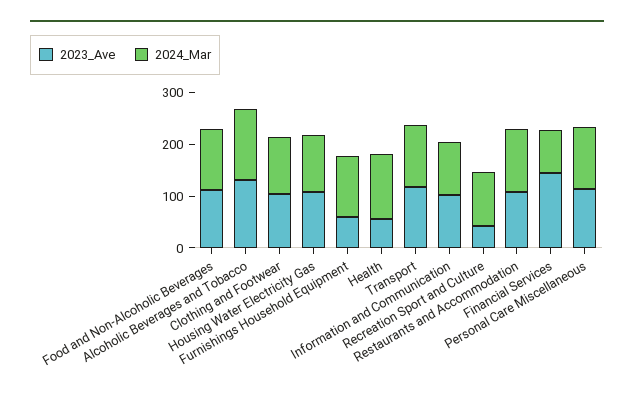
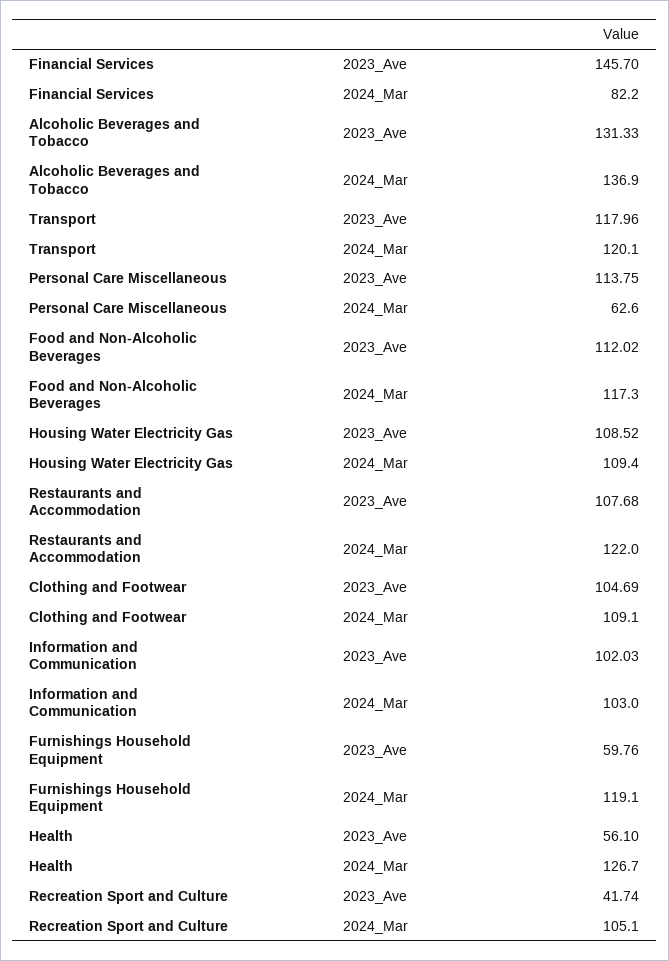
  {
    "2023_Ave": {
      "Food and Non-Alcoholic Beverages": 112.02,
      "Alcoholic Beverages and Tobacco": 131.33,
      "Clothing and Footwear": 104.69,
      "Housing Water Electricity Gas": 108.52,
      "Furnishings Household Equipment": 59.76,
      "Health": 56.1,
      "Transport": 117.96,
      "Information and Communication": 102.03,
      "Recreation Sport and Culture": 41.74,
      "Restaurants and Accommodation": 107.68,
      "Financial Services": 145.7,
      "Personal Care Miscellaneous": 113.75
    },
    "2024_Mar": {
      "Food and Non-Alcoholic Beverages": 117.3,
      "Alcoholic Beverages and Tobacco": 136.9,
      "Clothing and Footwear": 109.1,
      "Housing Water Electricity Gas": 109.4,
      "Furnishings Household Equipment": 119.1,
      "Health": 126.7,
      "Transport": 120.1,
      "Information and Communication": 103,
      "Recreation Sport and Culture": 105.1,
      "Restaurants and Accommodation": 122,
      "Financial Services": 82.2,
-     "Personal Care Miscellaneous": 120
+     "Personal Care Miscellaneous": 62.6
    }
  }

